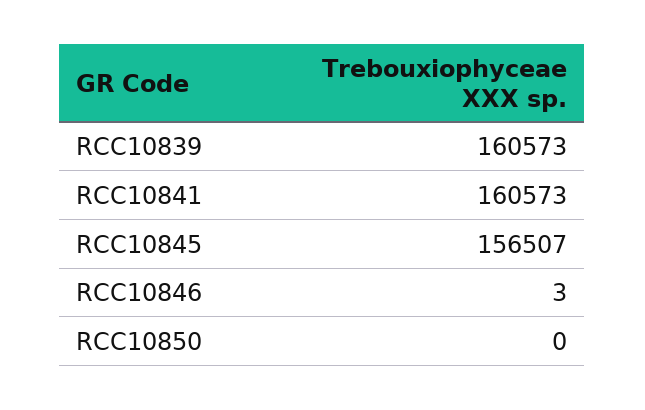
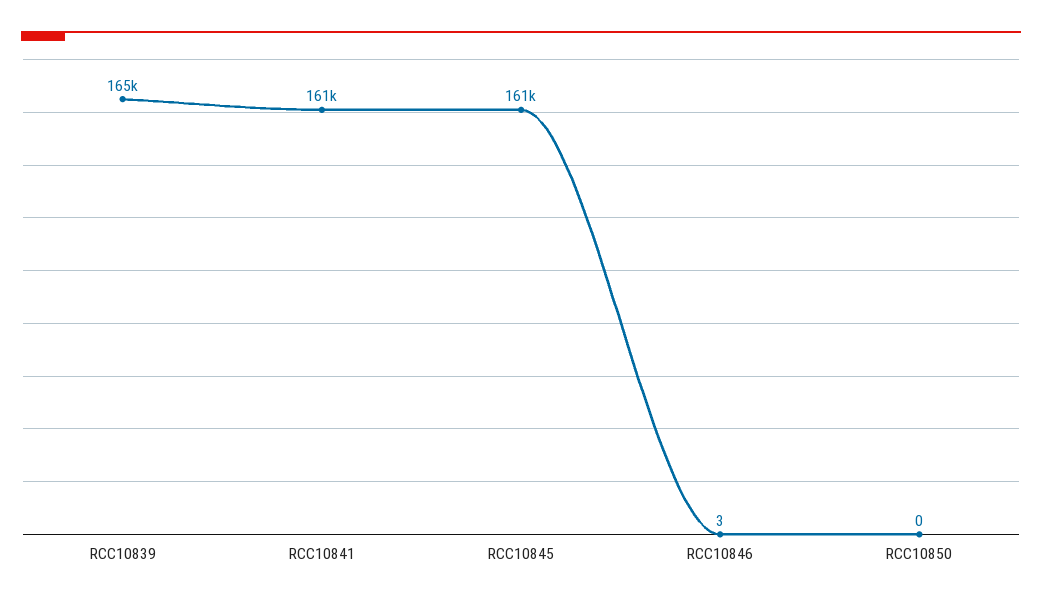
  {
-   "RCC10839": 160573,
+   "RCC10839": 165000,
    "RCC10841": 160573,
-   "RCC10845": 156507,
+   "RCC10845": 161000,
    "RCC10846": 3,
    "RCC10850": 0
  }

